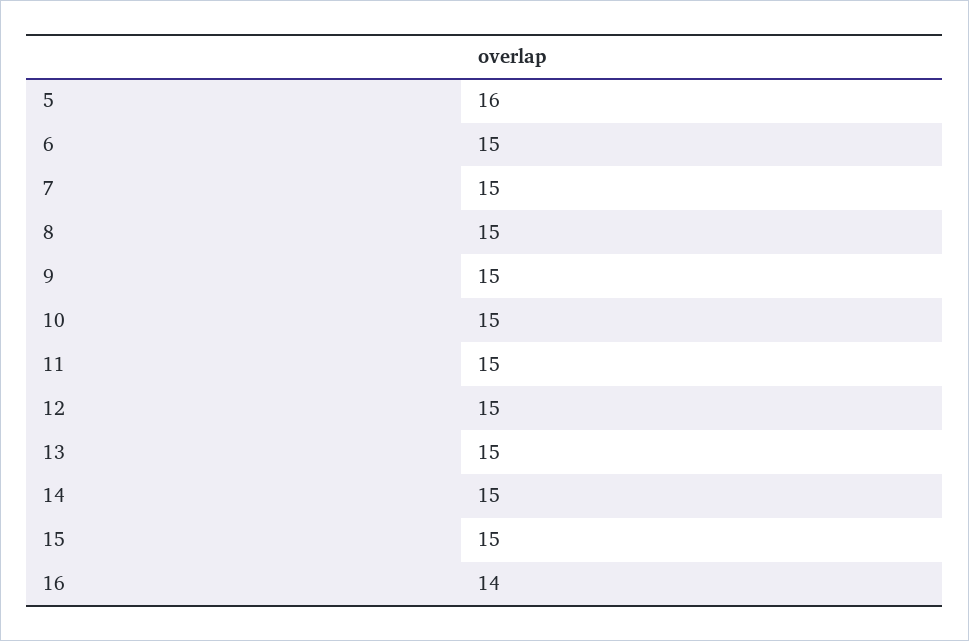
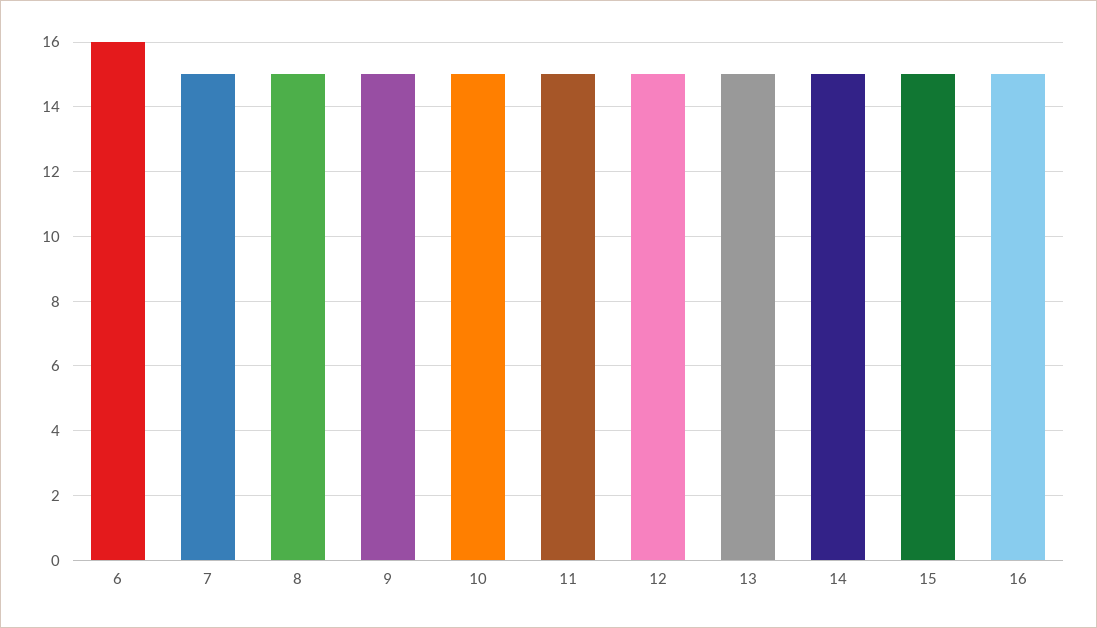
  {
-   "5": 16,
-   "6": 15,
+   "6": 16,
    "7": 15,
    "8": 15,
    "9": 15,
    "10": 15,
    "11": 15,
    "12": 15,
    "13": 15,
    "14": 15,
    "15": 15,
-   "16": 14
+   "16": 15
  }

